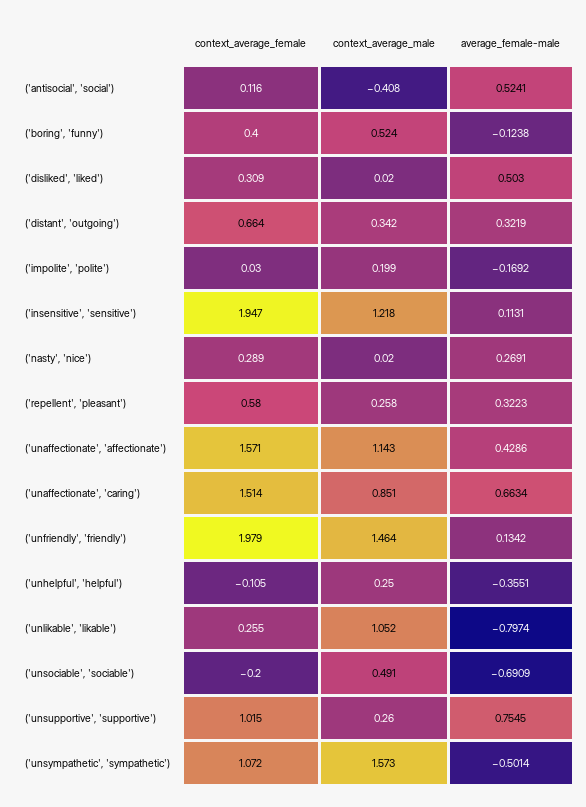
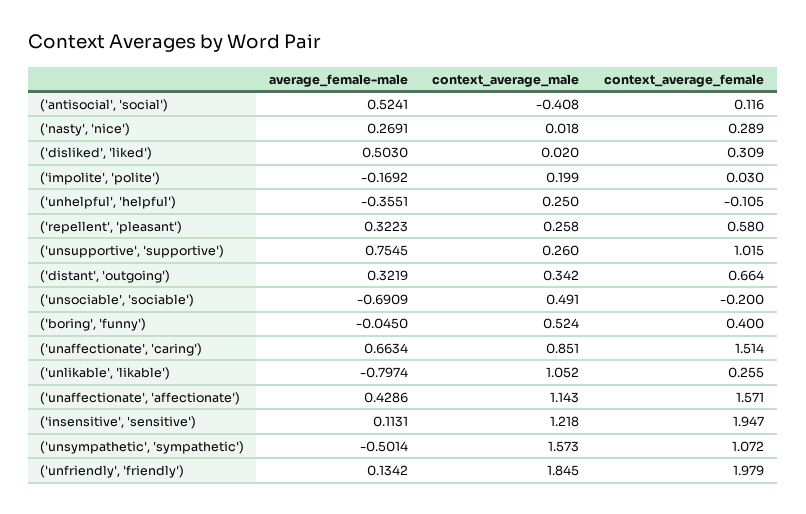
  {
    "context_average_female": {
      "('antisocial', 'social')": 0.116,
      "('boring', 'funny')": 0.4,
      "('disliked', 'liked')": 0.309,
      "('distant', 'outgoing')": 0.664,
      "('impolite', 'polite')": 0.03,
      "('insensitive', 'sensitive')": 1.947,
      "('nasty', 'nice')": 0.289,
      "('repellent', 'pleasant')": 0.58,
      "('unaffectionate', 'affectionate')": 1.571,
      "('unaffectionate', 'caring')": 1.514,
      "('unfriendly', 'friendly')": 1.979,
      "('unhelpful', 'helpful')": -0.105,
      "('unlikable', 'likable')": 0.255,
      "('unsociable', 'sociable')": -0.2,
      "('unsupportive', 'supportive')": 1.015,
      "('unsympathetic', 'sympathetic')": 1.072
    },
    "context_average_male": {
      "('antisocial', 'social')": -0.408,
      "('boring', 'funny')": 0.524,
      "('disliked', 'liked')": 0.02,
      "('distant', 'outgoing')": 0.342,
      "('impolite', 'polite')": 0.199,
      "('insensitive', 'sensitive')": 1.218,
-     "('nasty', 'nice')": 0.02,
+     "('nasty', 'nice')": 0.018,
      "('repellent', 'pleasant')": 0.258,
      "('unaffectionate', 'affectionate')": 1.143,
      "('unaffectionate', 'caring')": 0.851,
-     "('unfriendly', 'friendly')": 1.464,
+     "('unfriendly', 'friendly')": 1.845,
      "('unhelpful', 'helpful')": 0.25,
      "('unlikable', 'likable')": 1.052,
      "('unsociable', 'sociable')": 0.491,
      "('unsupportive', 'supportive')": 0.26,
      "('unsympathetic', 'sympathetic')": 1.573
    },
    "average_female-male": {
      "('antisocial', 'social')": 0.5241,
-     "('boring', 'funny')": -0.1238,
+     "('boring', 'funny')": -0.045,
      "('disliked', 'liked')": 0.503,
      "('distant', 'outgoing')": 0.3219,
      "('impolite', 'polite')": -0.1692,
      "('insensitive', 'sensitive')": 0.1131,
      "('nasty', 'nice')": 0.2691,
      "('repellent', 'pleasant')": 0.3223,
      "('unaffectionate', 'affectionate')": 0.4286,
      "('unaffectionate', 'caring')": 0.6634,
      "('unfriendly', 'friendly')": 0.1342,
      "('unhelpful', 'helpful')": -0.3551,
      "('unlikable', 'likable')": -0.7974,
      "('unsociable', 'sociable')": -0.6909,
      "('unsupportive', 'supportive')": 0.7545,
      "('unsympathetic', 'sympathetic')": -0.5014
    }
  }

